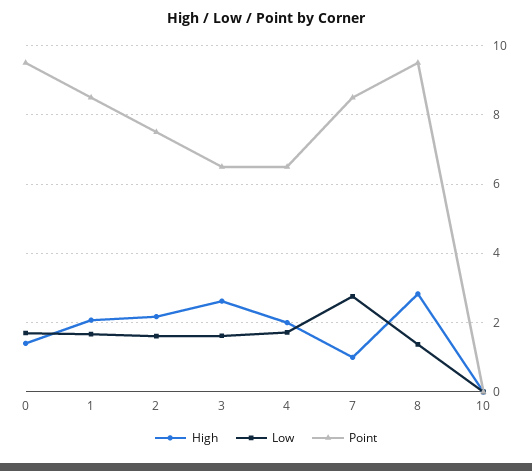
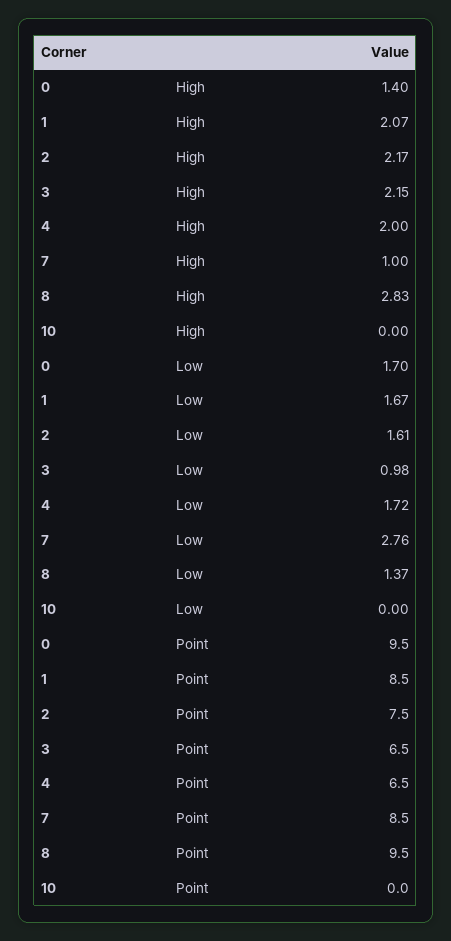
  {
    "High": {
      "0": 1.4,
      "1": 2.07,
      "2": 2.17,
-     "3": 2.6,
+     "3": 2.15,
      "4": 2,
      "7": 1,
      "8": 2.83,
      "10": 0
    },
    "Low": {
      "0": 1.7,
      "1": 1.67,
      "2": 1.61,
-     "3": 1.6,
+     "3": 0.98,
      "4": 1.72,
      "7": 2.76,
      "8": 1.37,
      "10": 0
    },
    "Point": {
      "0": 9.5,
      "1": 8.5,
      "2": 7.5,
      "3": 6.5,
      "4": 6.5,
      "7": 8.5,
      "8": 9.5,
      "10": 0
    }
  }

